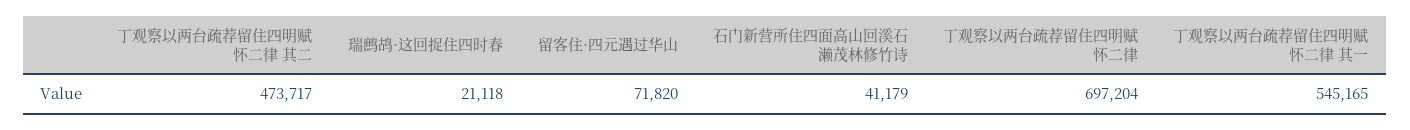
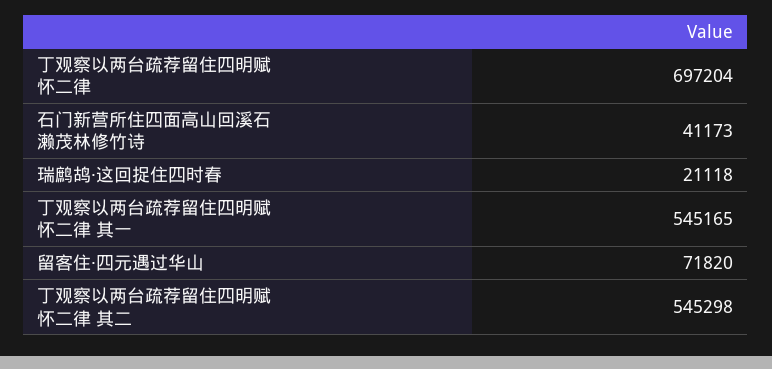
  {
-   "丁观察以两台疏荐留住四明赋怀二律 其二": 473717,
+   "丁观察以两台疏荐留住四明赋怀二律 其二": 545298,
    "瑞鹧鸪·这回捉住四时春": 21118,
    "留客住·四元遇过华山": 71820,
-   "石门新营所住四面高山回溪石濑茂林修竹诗": 41179,
+   "石门新营所住四面高山回溪石濑茂林修竹诗": 41173,
    "丁观察以两台疏荐留住四明赋怀二律": 697204,
    "丁观察以两台疏荐留住四明赋怀二律 其一": 545165
  }

